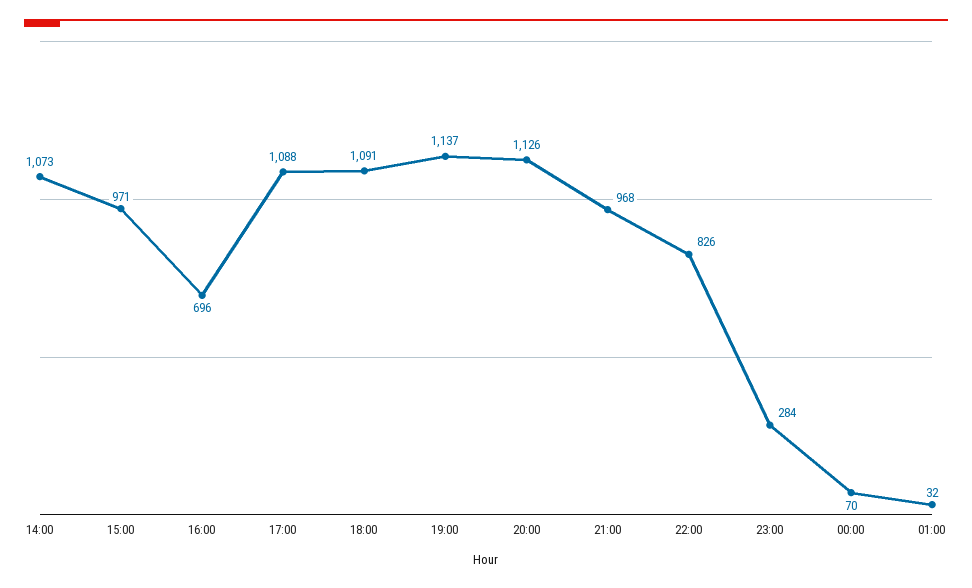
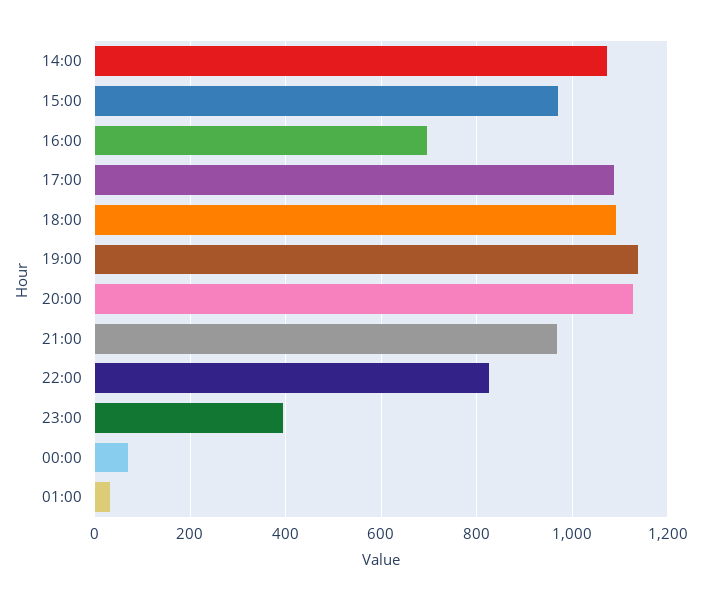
  {
    "14:00": 1073,
    "15:00": 971,
    "16:00": 696,
    "17:00": 1088,
    "18:00": 1091,
    "19:00": 1137,
    "20:00": 1126,
    "21:00": 968,
    "22:00": 826,
-   "23:00": 284,
+   "23:00": 400,
    "00:00": 70,
    "01:00": 32
  }

